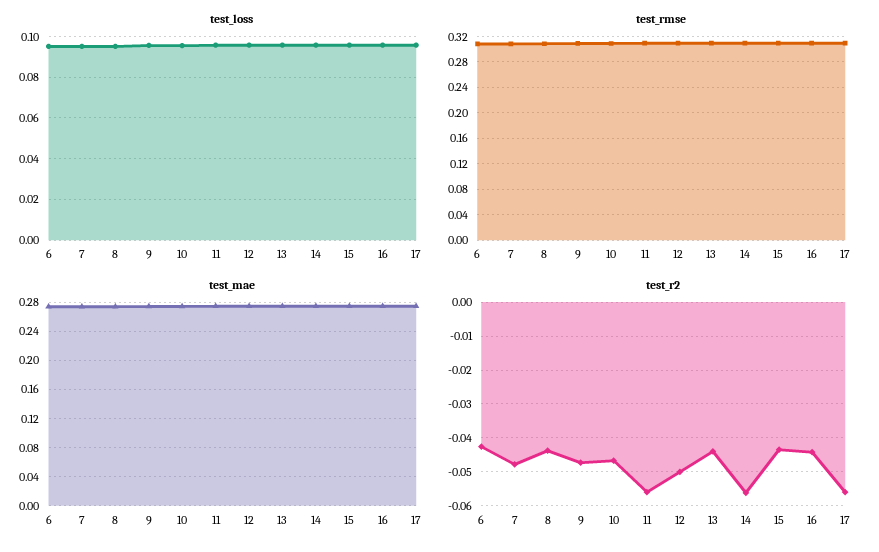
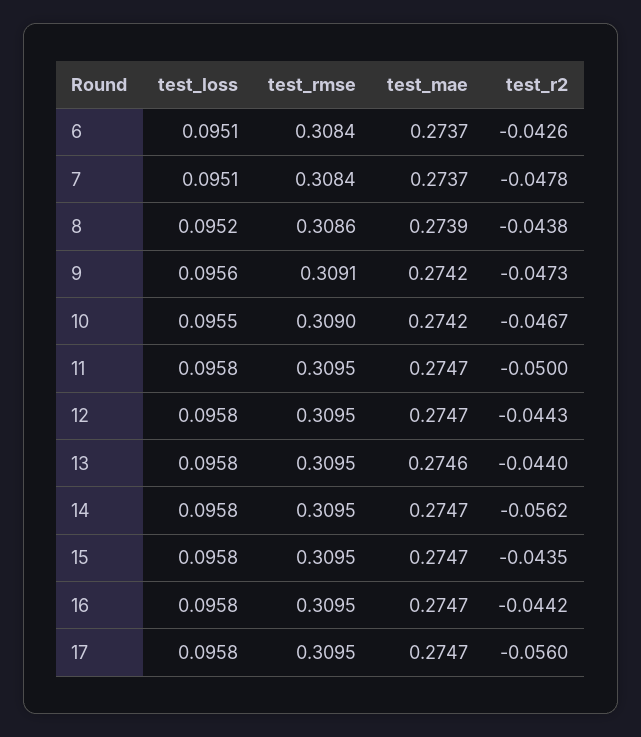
  {
    "test_loss": {
      "6": 0.0951,
      "7": 0.0951,
      "8": 0.0952,
      "9": 0.0956,
      "10": 0.0955,
      "11": 0.0958,
      "12": 0.0958,
      "13": 0.0958,
      "14": 0.0958,
      "15": 0.0958,
      "16": 0.0958,
      "17": 0.0958
    },
    "test_rmse": {
      "6": 0.3084,
      "7": 0.3084,
      "8": 0.3086,
      "9": 0.3091,
      "10": 0.309,
      "11": 0.3095,
      "12": 0.3095,
      "13": 0.3095,
      "14": 0.3095,
      "15": 0.3095,
      "16": 0.3095,
      "17": 0.3095
    },
    "test_mae": {
      "6": 0.2737,
      "7": 0.2737,
      "8": 0.2739,
      "9": 0.2742,
      "10": 0.2742,
      "11": 0.2747,
      "12": 0.2747,
      "13": 0.2746,
      "14": 0.2747,
      "15": 0.2747,
      "16": 0.2747,
      "17": 0.2747
    },
    "test_r2": {
      "6": -0.0426,
      "7": -0.0478,
      "8": -0.0438,
      "9": -0.0473,
      "10": -0.0467,
-     "11": -0.056,
+     "11": -0.05,
-     "12": -0.05,
+     "12": -0.0443,
      "13": -0.044,
      "14": -0.0562,
      "15": -0.0435,
      "16": -0.0442,
      "17": -0.056
    }
  }

